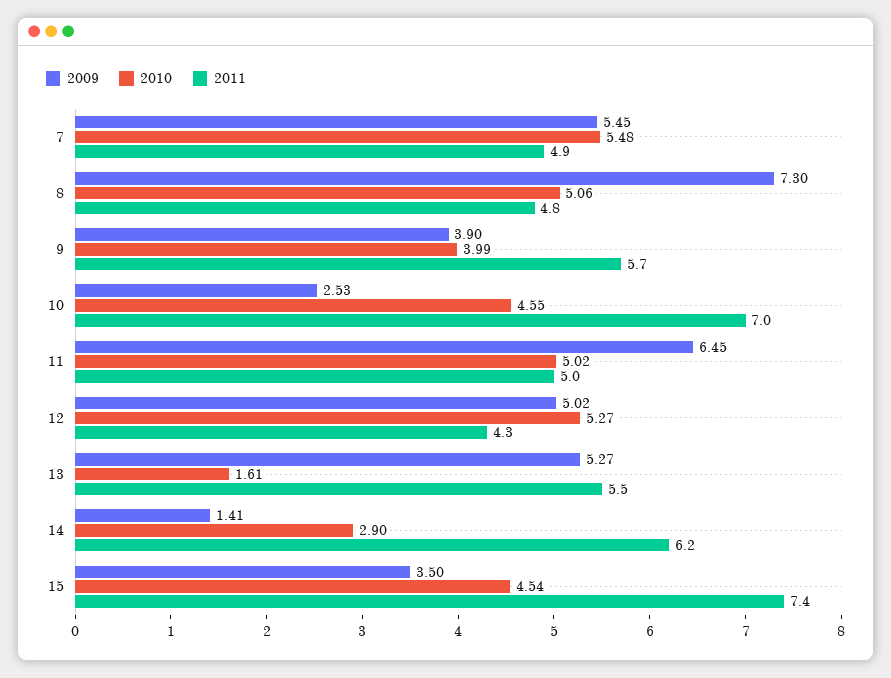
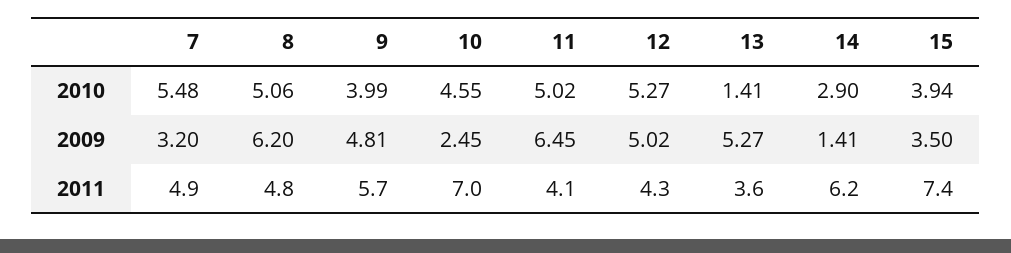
  {
    "2009": {
-     "7": 5.45,
+     "7": 3.2,
-     "8": 7.3,
+     "8": 6.2,
-     "9": 3.9,
+     "9": 4.81,
-     "10": 2.53,
+     "10": 2.45,
      "11": 6.45,
      "12": 5.02,
      "13": 5.27,
      "14": 1.41,
      "15": 3.5
    },
    "2010": {
      "7": 5.48,
      "8": 5.06,
      "9": 3.99,
      "10": 4.55,
      "11": 5.02,
      "12": 5.27,
-     "13": 1.61,
+     "13": 1.41,
      "14": 2.9,
-     "15": 4.54
+     "15": 3.94
    },
    "2011": {
      "7": 4.9,
      "8": 4.8,
      "9": 5.7,
      "10": 7,
-     "11": 5,
+     "11": 4.1,
      "12": 4.3,
-     "13": 5.5,
+     "13": 3.6,
      "14": 6.2,
      "15": 7.4
    }
  }

